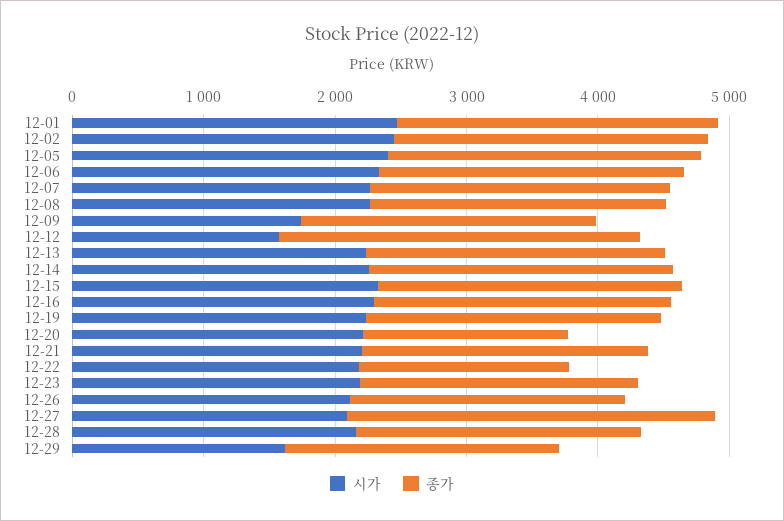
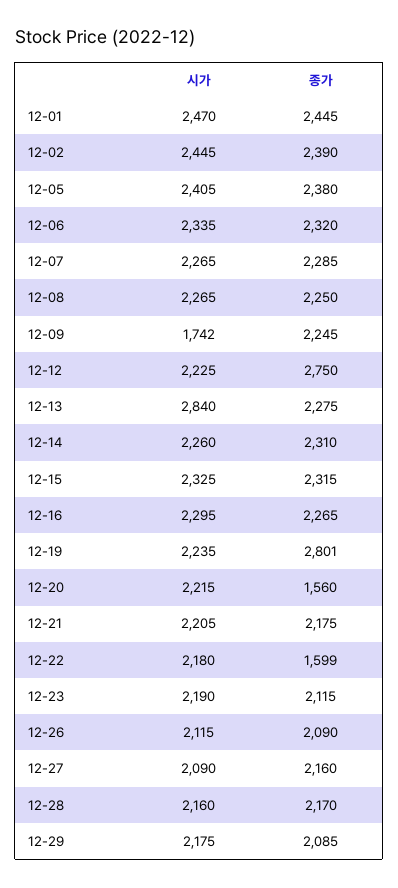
  {
    "시가": {
      "12-01": 2470,
      "12-02": 2445,
      "12-05": 2405,
      "12-06": 2335,
      "12-07": 2265,
      "12-08": 2265,
      "12-09": 1742,
-     "12-12": 1600,
+     "12-12": 2225,
-     "12-13": 2200,
+     "12-13": 2840,
      "12-14": 2260,
      "12-15": 2325,
      "12-16": 2295,
      "12-19": 2235,
      "12-20": 2215,
      "12-21": 2205,
      "12-22": 2180,
      "12-23": 2190,
      "12-26": 2115,
      "12-27": 2090,
      "12-28": 2160,
-     "12-29": 1600
+     "12-29": 2175
    },
    "종가": {
      "12-01": 2445,
      "12-02": 2390,
      "12-05": 2380,
      "12-06": 2320,
      "12-07": 2285,
      "12-08": 2250,
      "12-09": 2245,
      "12-12": 2750,
      "12-13": 2275,
      "12-14": 2310,
      "12-15": 2315,
      "12-16": 2265,
-     "12-19": 2200,
+     "12-19": 2801,
      "12-20": 1560,
      "12-21": 2175,
      "12-22": 1599,
      "12-23": 2115,
      "12-26": 2090,
-     "12-27": 2800,
+     "12-27": 2160,
      "12-28": 2170,
      "12-29": 2085
    }
  }

